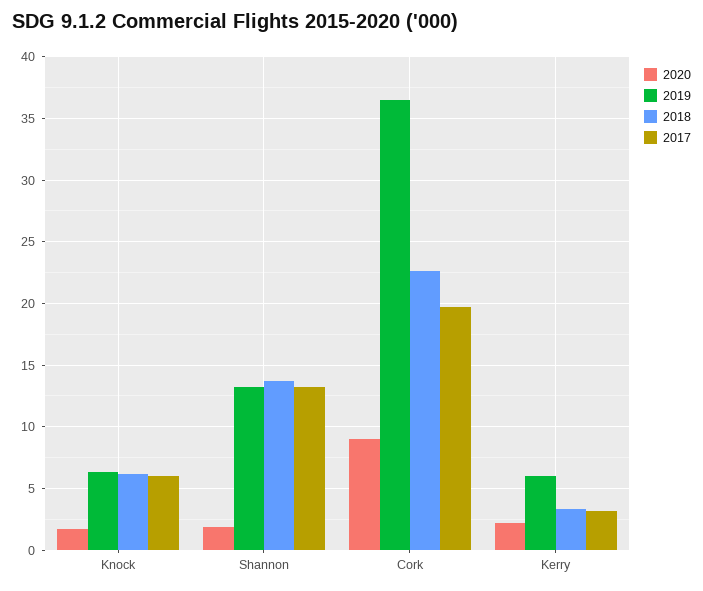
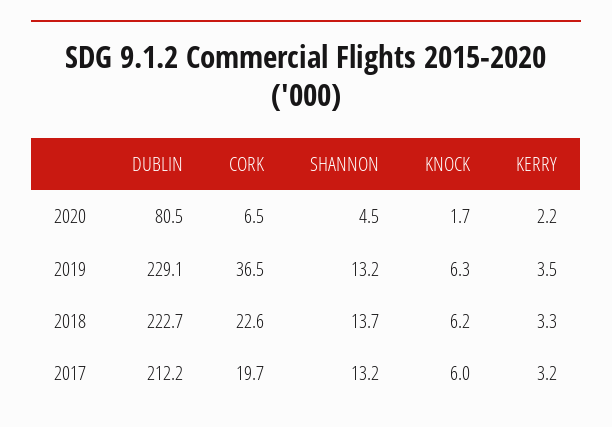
  {
    "2020": {
      "Knock": 1.7,
-     "Shannon": 2,
+     "Shannon": 4.5,
-     "Cork": 9,
+     "Cork": 6.5,
-     "Kerry": 2.2
+     "Kerry": 2.2,
+     "DUBLIN": 80.5
    },
    "2019": {
      "Knock": 6.3,
      "Shannon": 13.2,
      "Cork": 36.5,
-     "Kerry": 6
+     "Kerry": 3.5,
+     "DUBLIN": 229.1
    },
    "2018": {
      "Knock": 6.2,
      "Shannon": 13.7,
      "Cork": 22.6,
-     "Kerry": 3.3
+     "Kerry": 3.3,
+     "DUBLIN": 222.7
    },
    "2017": {
      "Knock": 6,
      "Shannon": 13.2,
      "Cork": 19.7,
-     "Kerry": 3.2
+     "Kerry": 3.2,
+     "DUBLIN": 212.2
    }
  }

